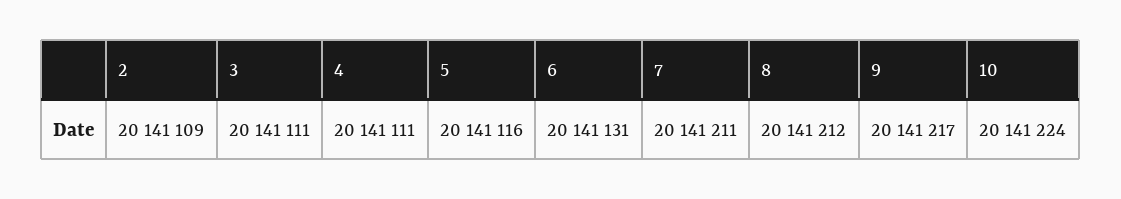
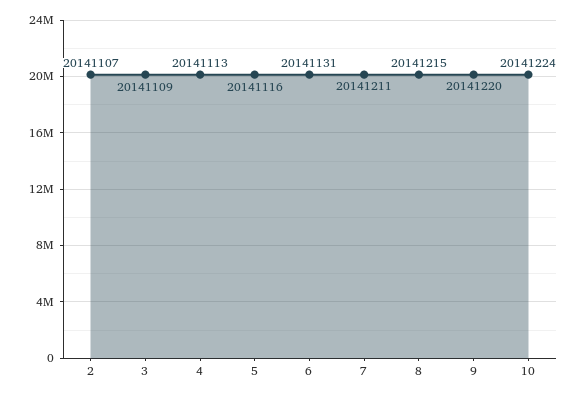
  {
-   "2": 20141109,
+   "2": 20141107,
-   "3": 20141111,
+   "3": 20141109,
-   "4": 20141111,
+   "4": 20141113,
    "5": 20141116,
    "6": 20141131,
    "7": 20141211,
-   "8": 20141212,
+   "8": 20141215,
-   "9": 20141217,
+   "9": 20141220,
    "10": 20141224
  }

